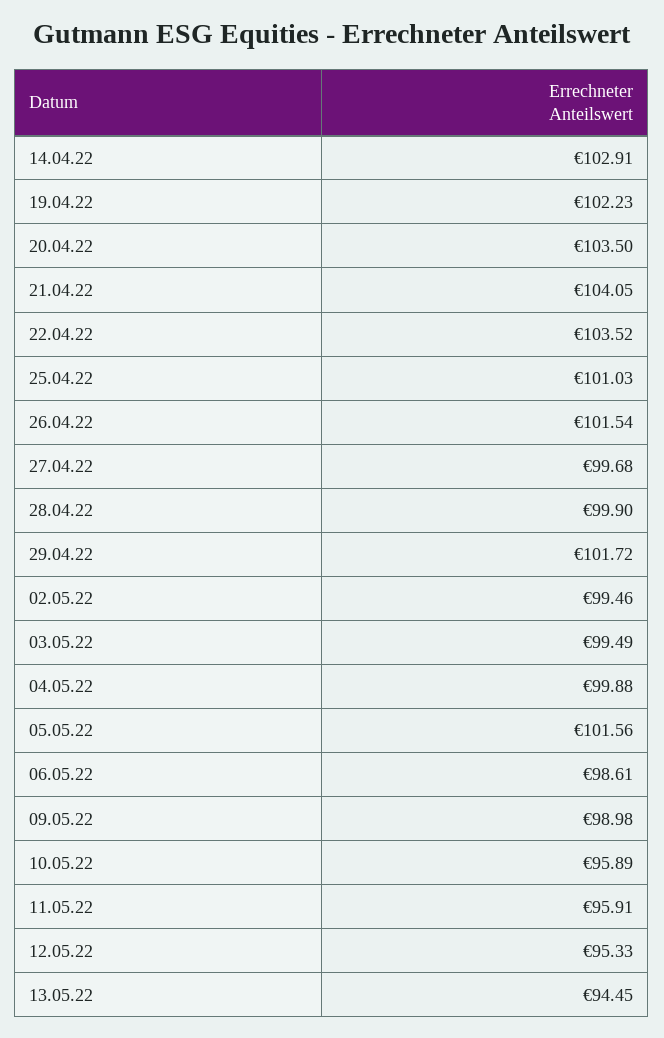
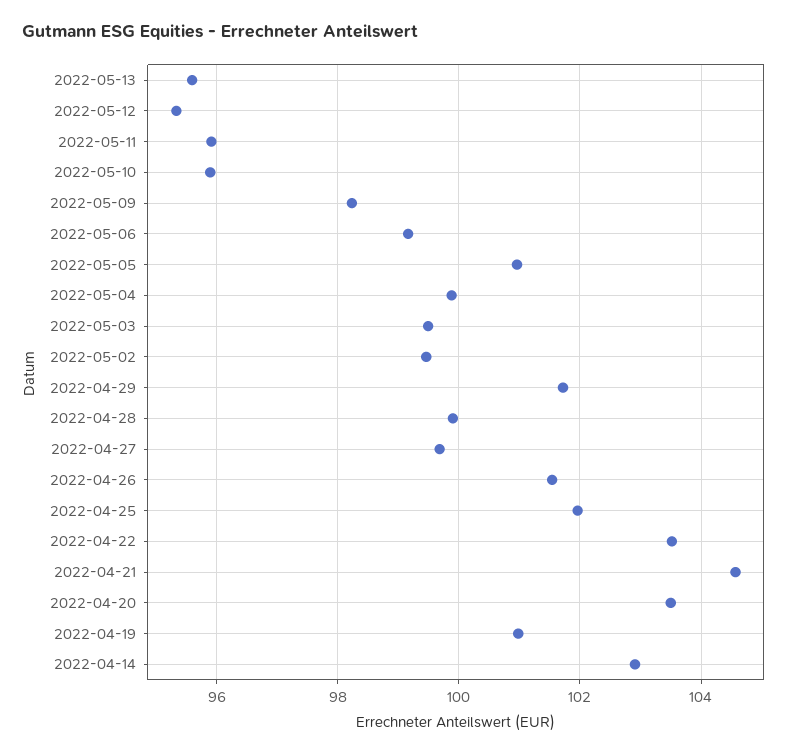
  {
    "14.04.22": 102.91,
-   "19.04.22": 102.23,
+   "19.04.22": 101,
    "20.04.22": 103.5,
-   "21.04.22": 104.05,
+   "21.04.22": 104.6,
    "22.04.22": 103.52,
-   "25.04.22": 101.03,
+   "25.04.22": 102,
    "26.04.22": 101.54,
    "27.04.22": 99.68,
    "28.04.22": 99.9,
    "29.04.22": 101.72,
    "02.05.22": 99.46,
    "03.05.22": 99.49,
    "04.05.22": 99.88,
-   "05.05.22": 101.56,
+   "05.05.22": 101,
-   "06.05.22": 98.61,
+   "06.05.22": 99.2,
-   "09.05.22": 98.98,
+   "09.05.22": 98.2,
    "10.05.22": 95.89,
    "11.05.22": 95.91,
    "12.05.22": 95.33,
-   "13.05.22": 94.45
+   "13.05.22": 95.6
  }

